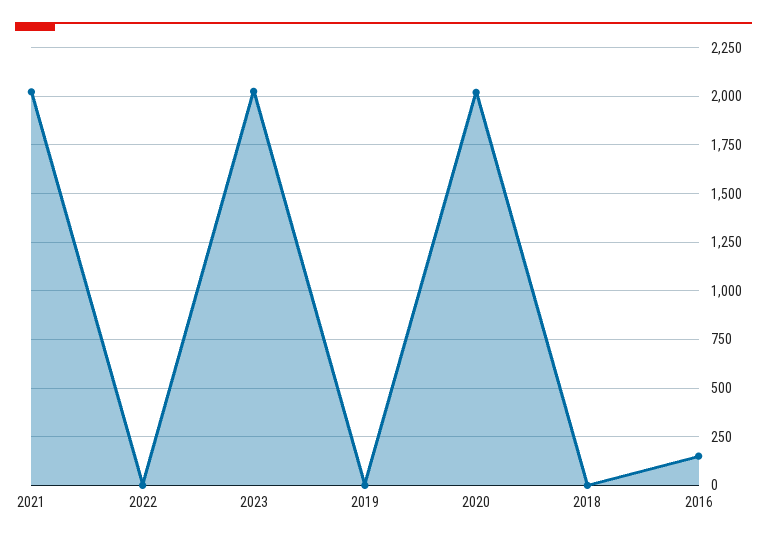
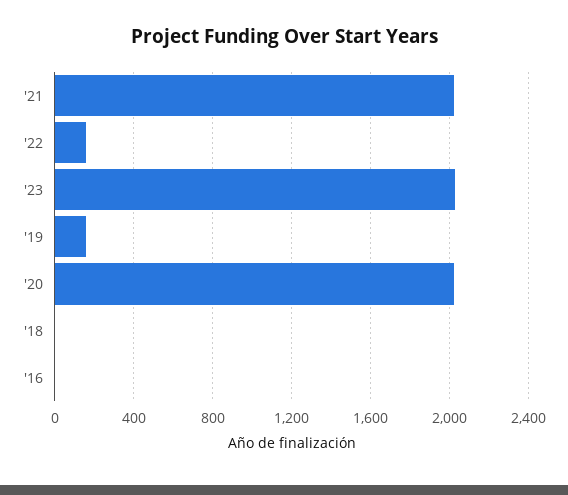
  {
    "2021": 2000,
-   "2022": 0,
+   "2022": 150,
    "2023": 2050,
-   "2019": 0,
+   "2019": 150,
    "2020": 2000,
    "2018": 0,
-   "2016": 150
+   "2016": 0
  }

